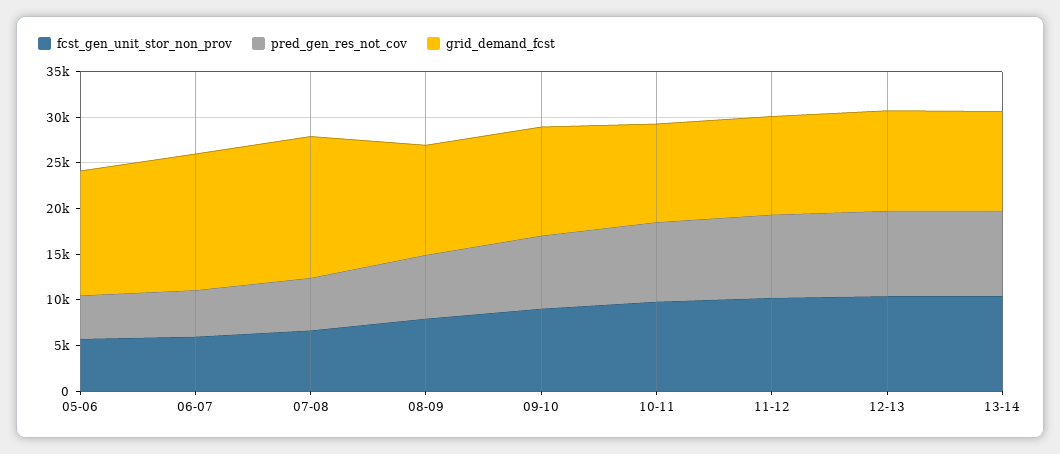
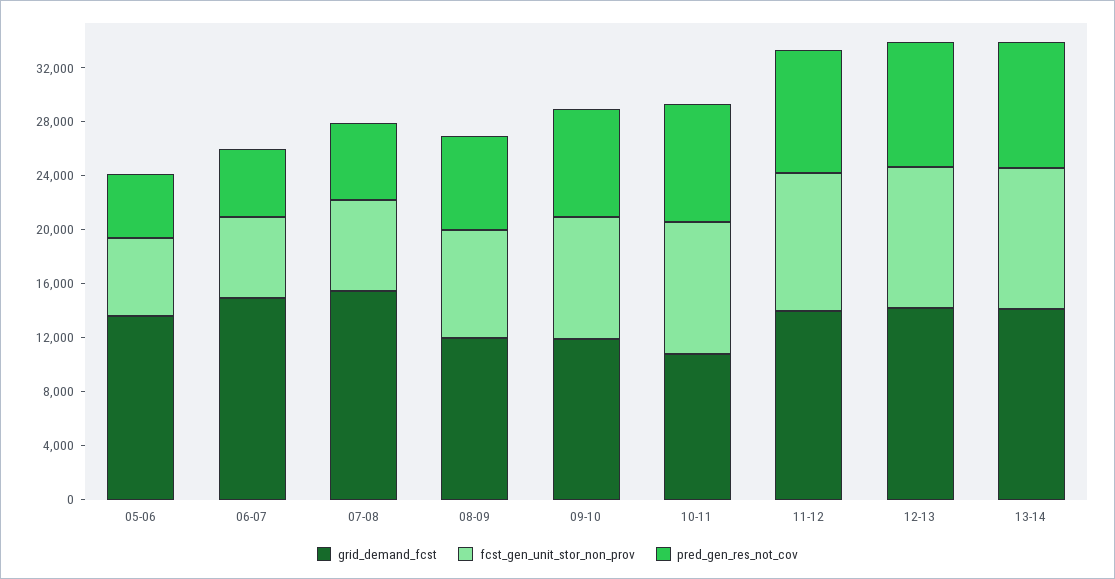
  {
    "fcst_gen_unit_stor_non_prov": {
      "05-06": 6000,
      "06-07": 6000,
      "07-08": 7000,
      "08-09": 8000,
      "09-10": 9000,
      "10-11": 10000,
      "11-12": 10000,
      "12-13": 10000,
      "13-14": 10000
    },
    "pred_gen_res_not_cov": {
      "05-06": 5000,
      "06-07": 5000,
      "07-08": 6000,
      "08-09": 7000,
      "09-10": 8000,
      "10-11": 9000,
      "11-12": 9000,
      "12-13": 9000,
      "13-14": 9000
    },
    "grid_demand_fcst": {
      "05-06": 14000,
      "06-07": 15000,
      "07-08": 15000,
      "08-09": 12000,
      "09-10": 12000,
      "10-11": 11000,
-     "11-12": 11000,
+     "11-12": 14000,
-     "12-13": 11000,
+     "12-13": 14000,
-     "13-14": 11000
+     "13-14": 14000
    }
  }

